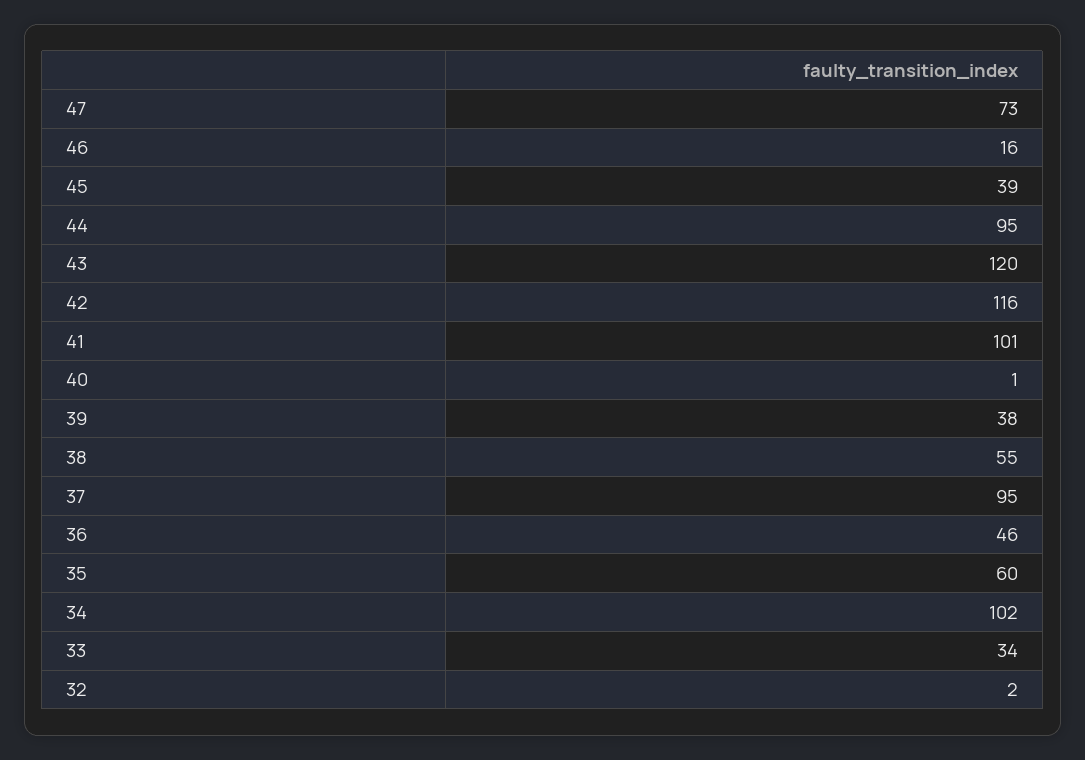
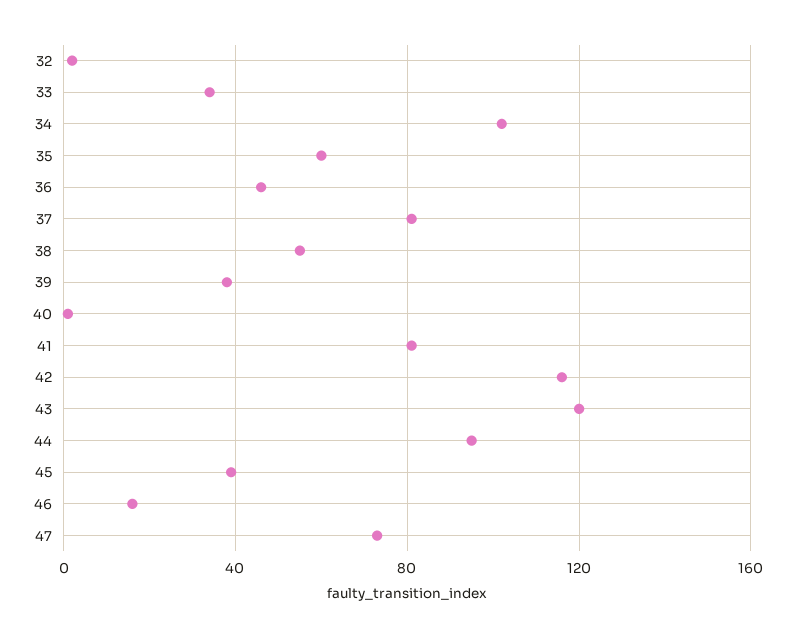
  {
    "47": 73,
    "46": 16,
    "45": 39,
    "44": 95,
    "43": 120,
    "42": 116,
-   "41": 101,
+   "41": 80,
    "40": 1,
    "39": 38,
    "38": 55,
-   "37": 95,
+   "37": 80,
    "36": 46,
    "35": 60,
    "34": 102,
    "33": 34,
    "32": 2
  }

